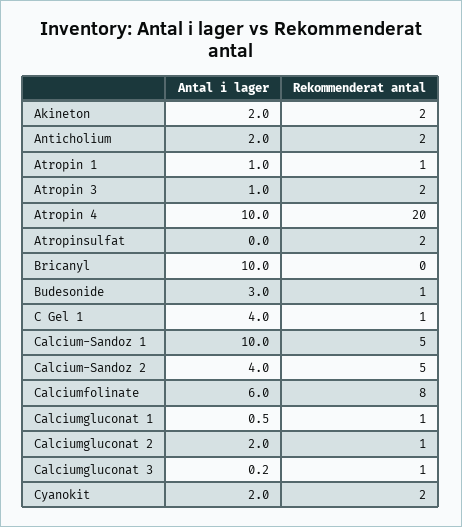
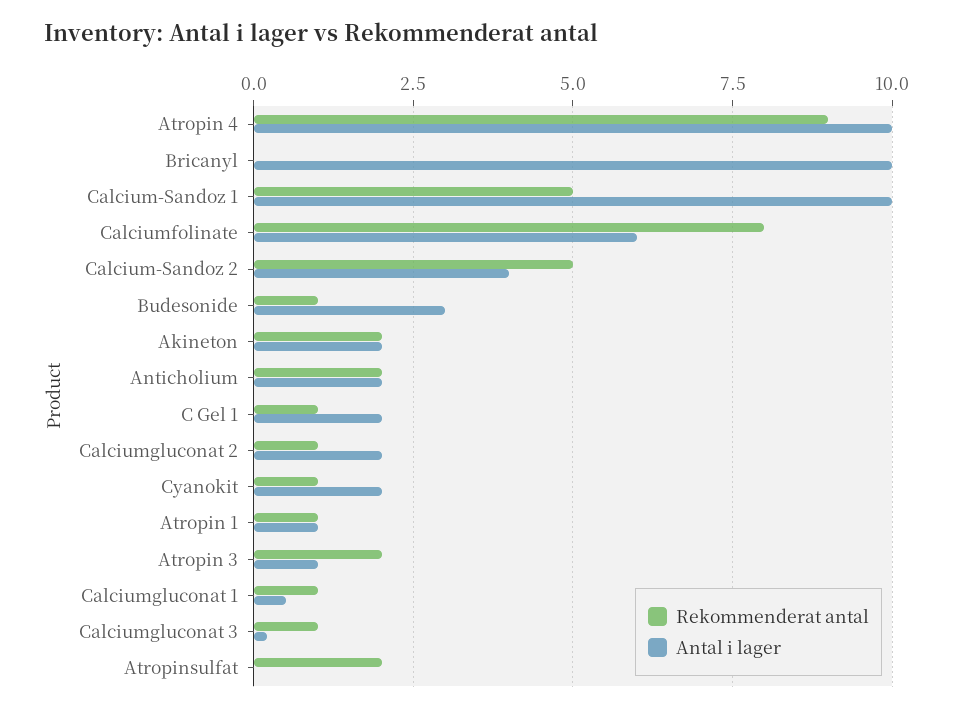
  {
    "Antal i lager": {
      "Akineton": 2,
      "Anticholium": 2,
      "Atropin 1": 1,
      "Atropin 3": 1,
      "Atropin 4": 10,
      "Atropinsulfat": 0,
      "Bricanyl": 10,
      "Budesonide": 3,
-     "C Gel 1": 4,
+     "C Gel 1": 2,
      "Calcium-Sandoz 1": 10,
      "Calcium-Sandoz 2": 4,
      "Calciumfolinate": 6,
      "Calciumgluconat 1": 0.5,
      "Calciumgluconat 2": 2,
      "Calciumgluconat 3": 0.2,
      "Cyanokit": 2
    },
    "Rekommenderat antal": {
      "Akineton": 2,
      "Anticholium": 2,
      "Atropin 1": 1,
      "Atropin 3": 2,
-     "Atropin 4": 20,
+     "Atropin 4": 9,
      "Atropinsulfat": 2,
      "Bricanyl": 0,
      "Budesonide": 1,
      "C Gel 1": 1,
      "Calcium-Sandoz 1": 5,
      "Calcium-Sandoz 2": 5,
      "Calciumfolinate": 8,
      "Calciumgluconat 1": 1,
      "Calciumgluconat 2": 1,
      "Calciumgluconat 3": 1,
-     "Cyanokit": 2
+     "Cyanokit": 1
    }
  }

